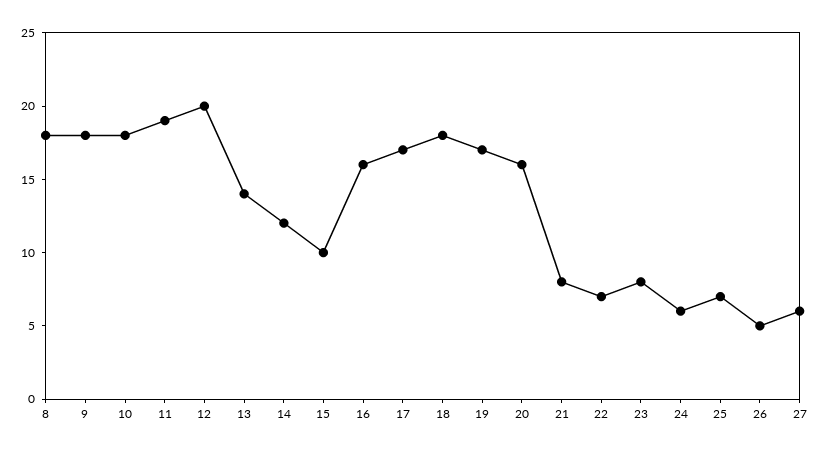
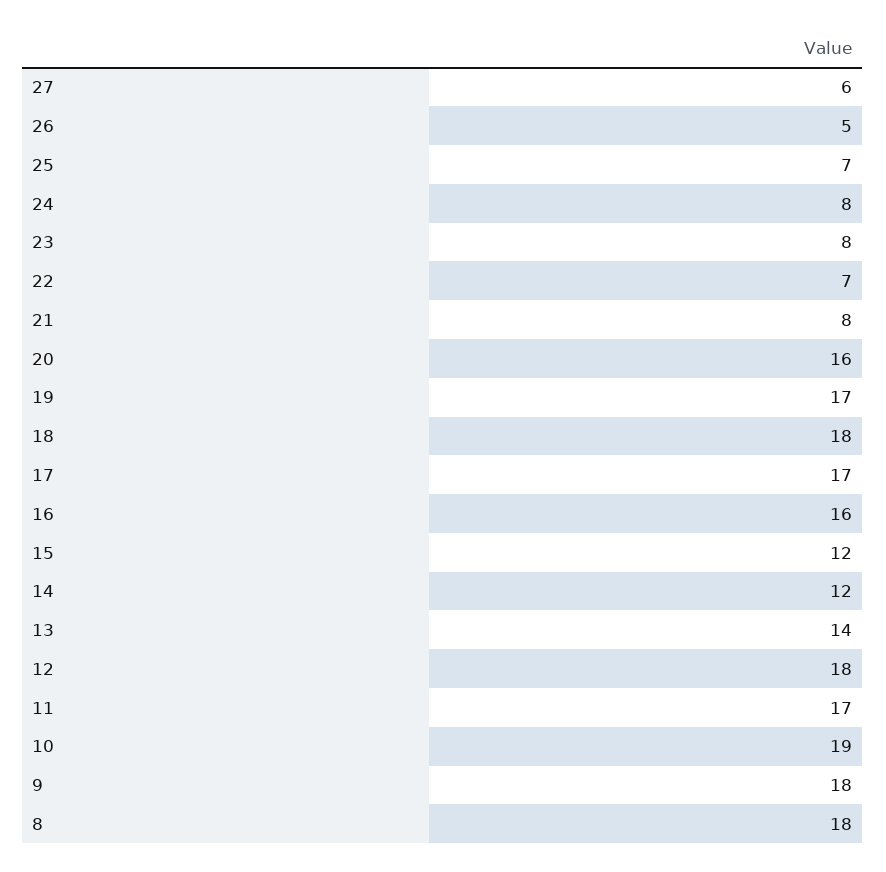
  {
    "8": 18,
    "9": 18,
-   "10": 18,
+   "10": 19,
-   "11": 19,
+   "11": 17,
-   "12": 20,
+   "12": 18,
    "13": 14,
    "14": 12,
-   "15": 10,
+   "15": 12,
    "16": 16,
    "17": 17,
    "18": 18,
    "19": 17,
    "20": 16,
    "21": 8,
    "22": 7,
    "23": 8,
-   "24": 6,
+   "24": 8,
    "25": 7,
    "26": 5,
    "27": 6
  }

